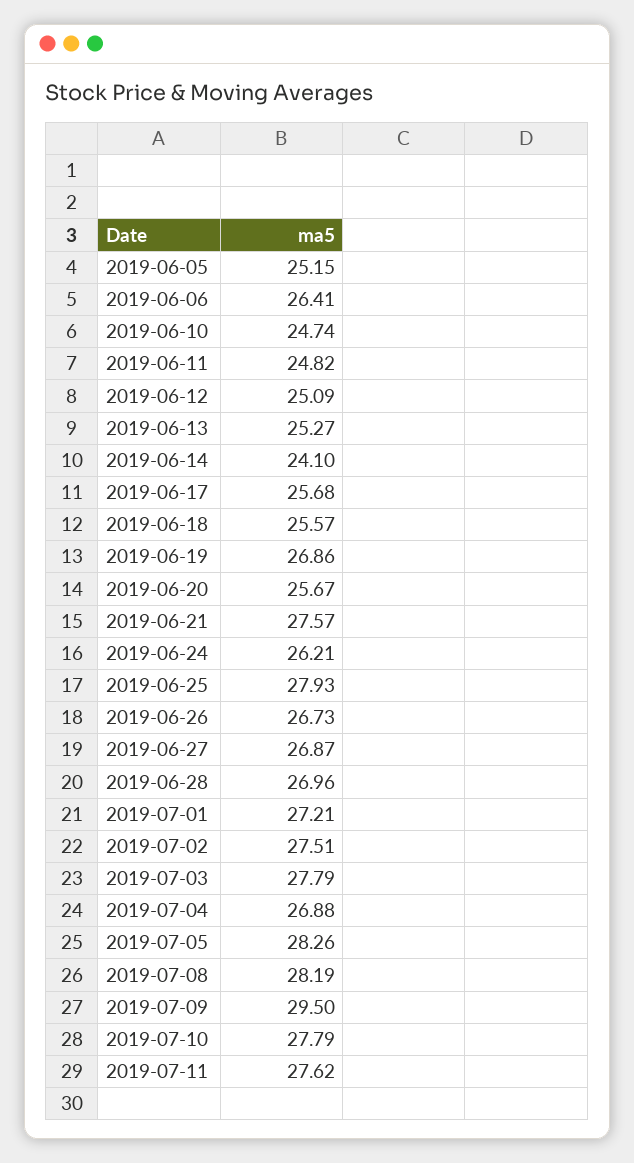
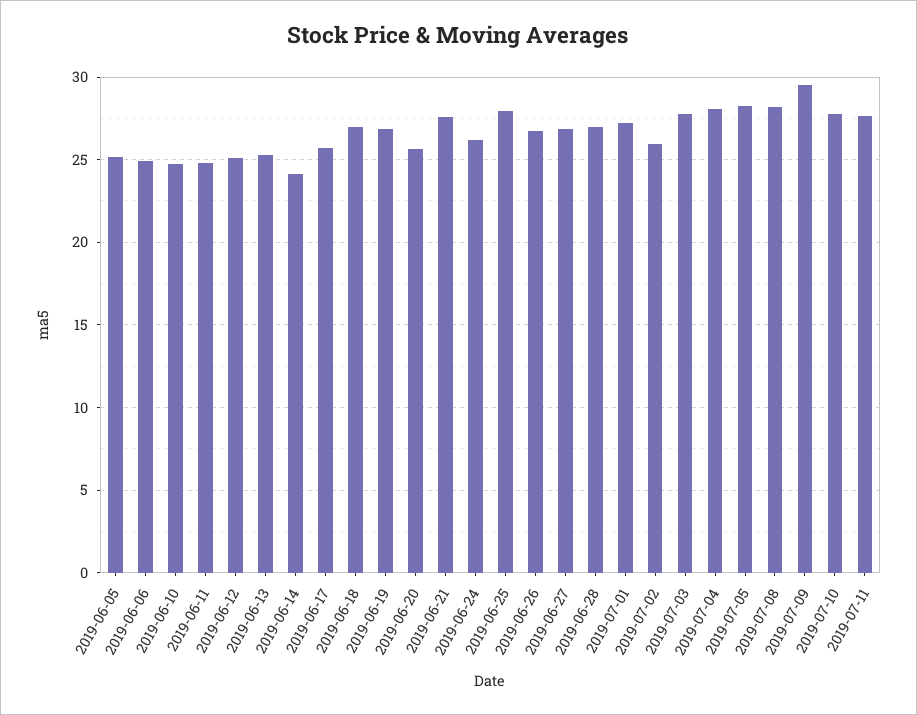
  {
    "2019-06-05": 25.15,
-   "2019-06-06": 26.41,
+   "2019-06-06": 25,
    "2019-06-10": 24.74,
    "2019-06-11": 24.82,
    "2019-06-12": 25.09,
    "2019-06-13": 25.27,
    "2019-06-14": 24.1,
    "2019-06-17": 25.68,
-   "2019-06-18": 25.57,
+   "2019-06-18": 27,
    "2019-06-19": 26.86,
    "2019-06-20": 25.67,
    "2019-06-21": 27.57,
    "2019-06-24": 26.21,
    "2019-06-25": 27.93,
    "2019-06-26": 26.73,
    "2019-06-27": 26.87,
    "2019-06-28": 26.96,
    "2019-07-01": 27.21,
-   "2019-07-02": 27.51,
+   "2019-07-02": 26,
    "2019-07-03": 27.79,
-   "2019-07-04": 26.88,
+   "2019-07-04": 28,
    "2019-07-05": 28.26,
    "2019-07-08": 28.19,
    "2019-07-09": 29.5,
    "2019-07-10": 27.79,
    "2019-07-11": 27.62
  }

